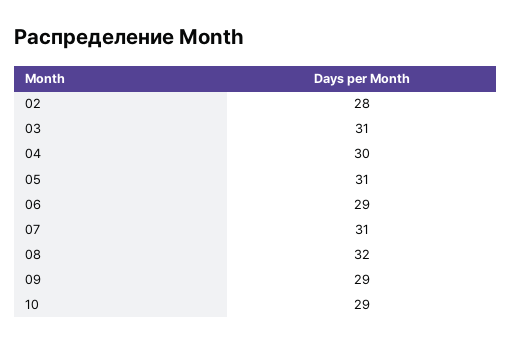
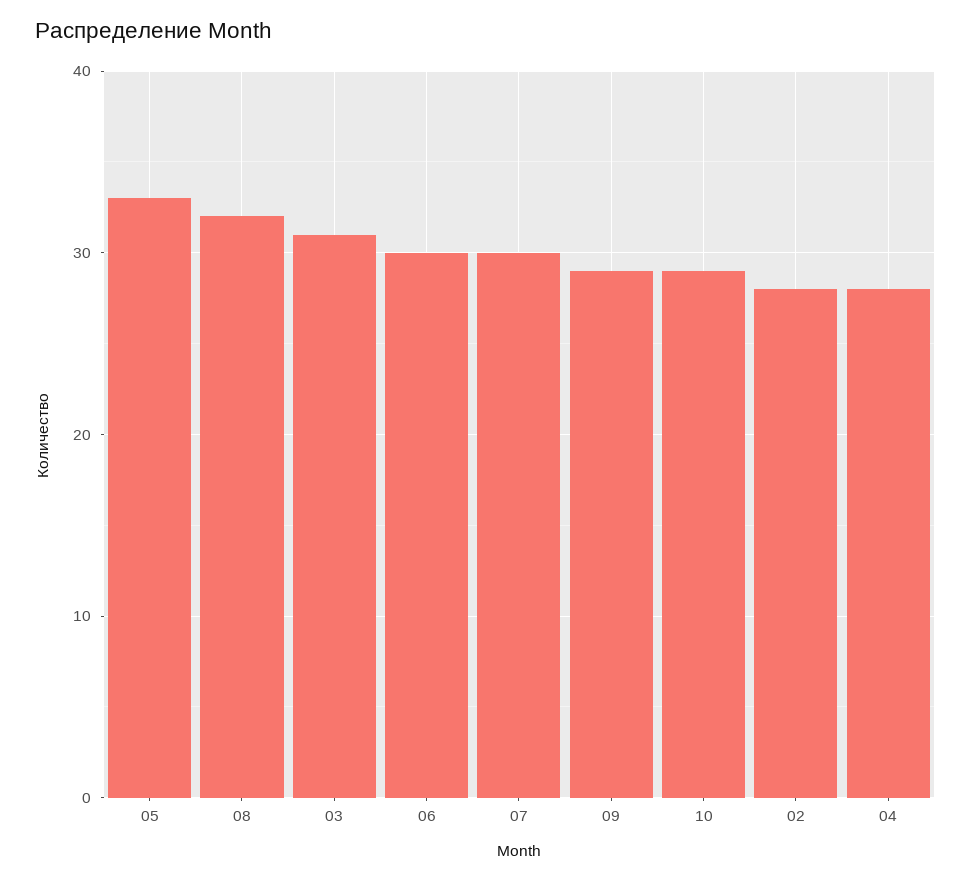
  {
    "02": 28,
    "03": 31,
-   "04": 30,
+   "04": 28,
-   "05": 31,
+   "05": 33,
-   "06": 29,
+   "06": 30,
-   "07": 31,
+   "07": 30,
    "08": 32,
    "09": 29,
    "10": 29
  }

